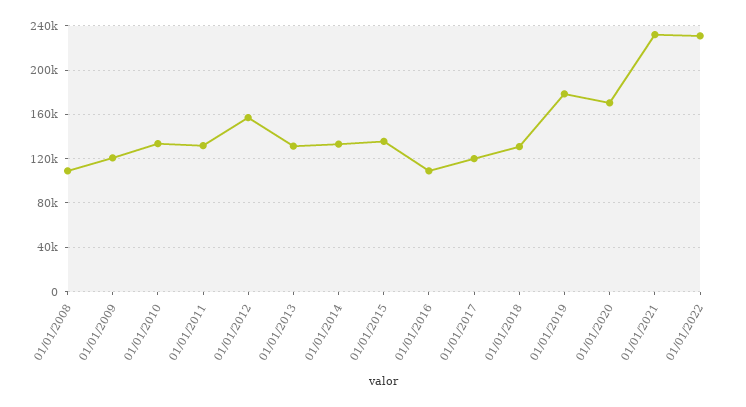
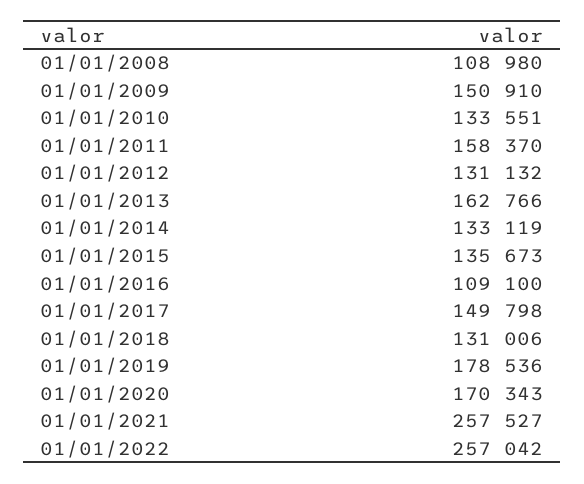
  {
    "01/01/2008": 108980,
-   "01/01/2009": 120000,
+   "01/01/2009": 150910,
    "01/01/2010": 133551,
-   "01/01/2011": 130000,
+   "01/01/2011": 158370,
-   "01/01/2012": 160000,
+   "01/01/2012": 131132,
-   "01/01/2013": 130000,
+   "01/01/2013": 162766,
    "01/01/2014": 133119,
    "01/01/2015": 135673,
    "01/01/2016": 109100,
-   "01/01/2017": 120000,
+   "01/01/2017": 149798,
    "01/01/2018": 131006,
    "01/01/2019": 178536,
    "01/01/2020": 170343,
-   "01/01/2021": 230000,
+   "01/01/2021": 257527,
-   "01/01/2022": 230000
+   "01/01/2022": 257042
  }

